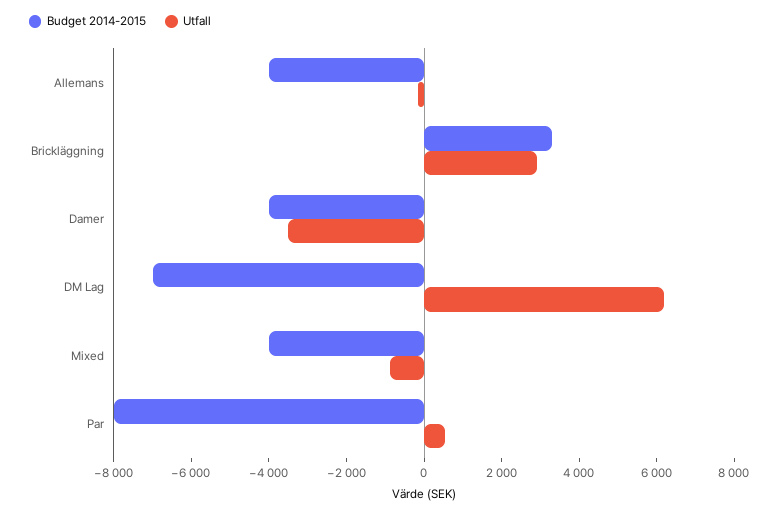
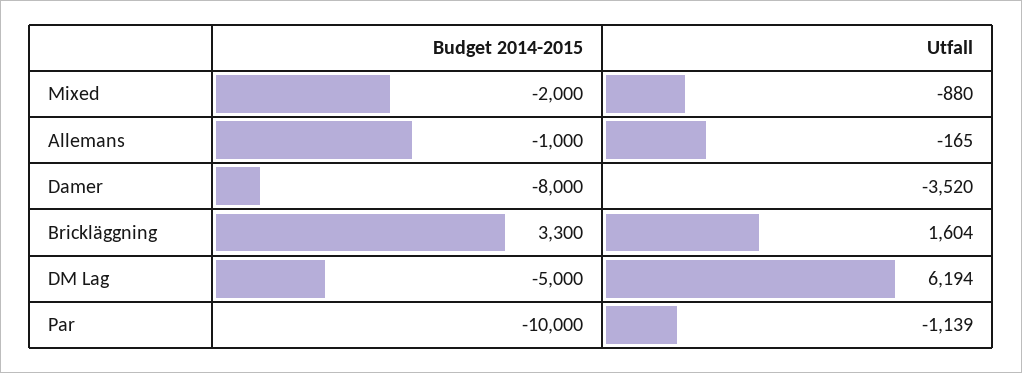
  {
    "Budget 2014-2015": {
-     "Allemans": -4000,
+     "Allemans": -1000,
      "Brickläggning": 3300,
-     "Damer": -4000,
+     "Damer": -8000,
-     "DM Lag": -7000,
+     "DM Lag": -5000,
-     "Mixed": -4000,
+     "Mixed": -2000,
-     "Par": -8000
+     "Par": -10000
    },
    "Utfall": {
      "Allemans": -165,
-     "Brickläggning": 3000,
+     "Brickläggning": 1604,
      "Damer": -3520,
      "DM Lag": 6194,
      "Mixed": -880,
-     "Par": 500
+     "Par": -1139
    }
  }

